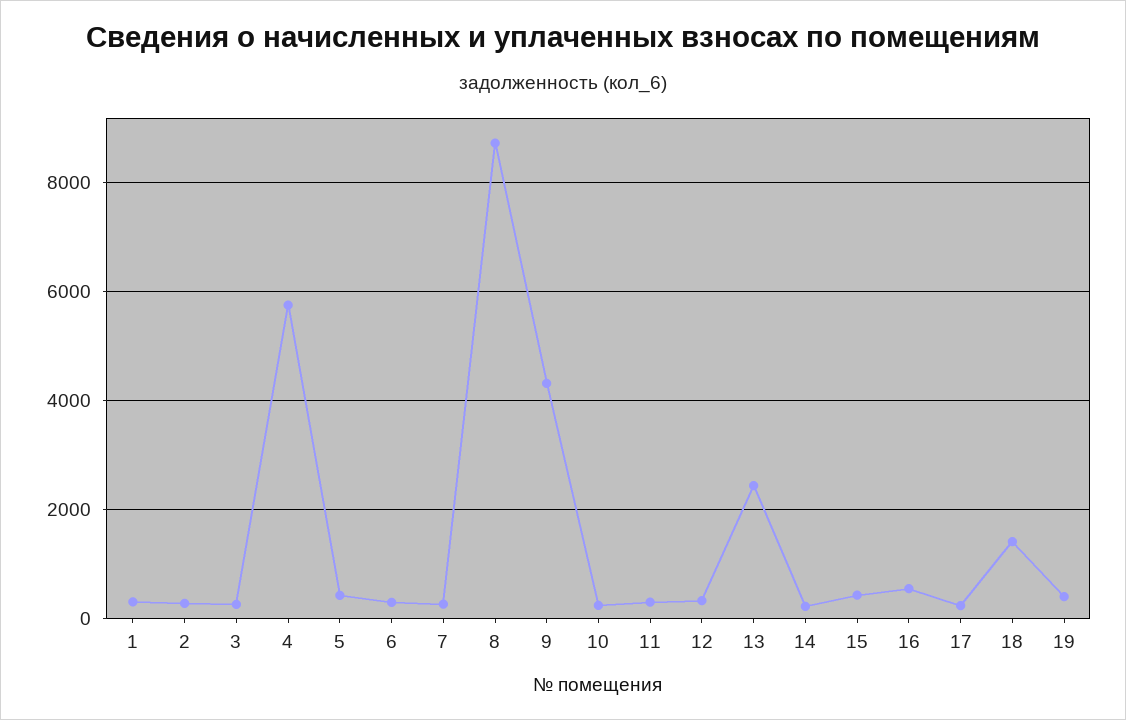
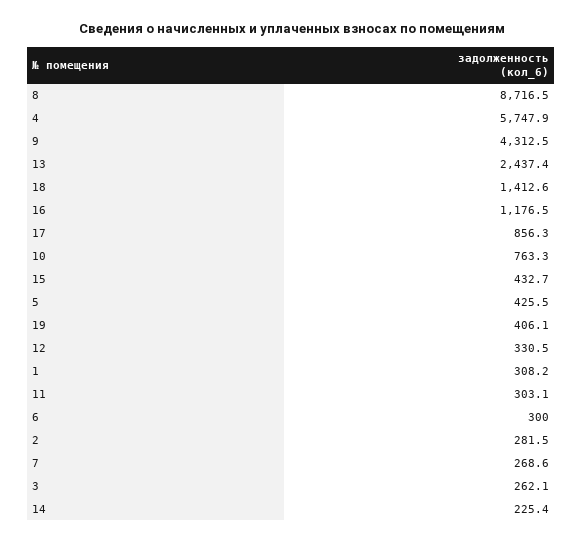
  {
    "1": 308.2,
    "2": 281.5,
    "3": 262.1,
    "4": 5747.9,
    "5": 425.5,
    "6": 300,
    "7": 268.6,
    "8": 8716.5,
    "9": 4312.5,
-   "10": 200,
+   "10": 763.3,
    "11": 303.1,
    "12": 330.5,
    "13": 2437.4,
    "14": 225.4,
    "15": 432.7,
-   "16": 600,
+   "16": 1176.5,
-   "17": 200,
+   "17": 856.3,
    "18": 1412.6,
    "19": 406.1
  }

